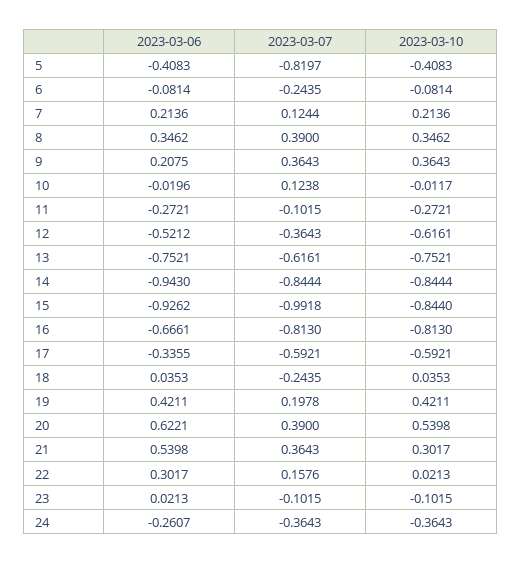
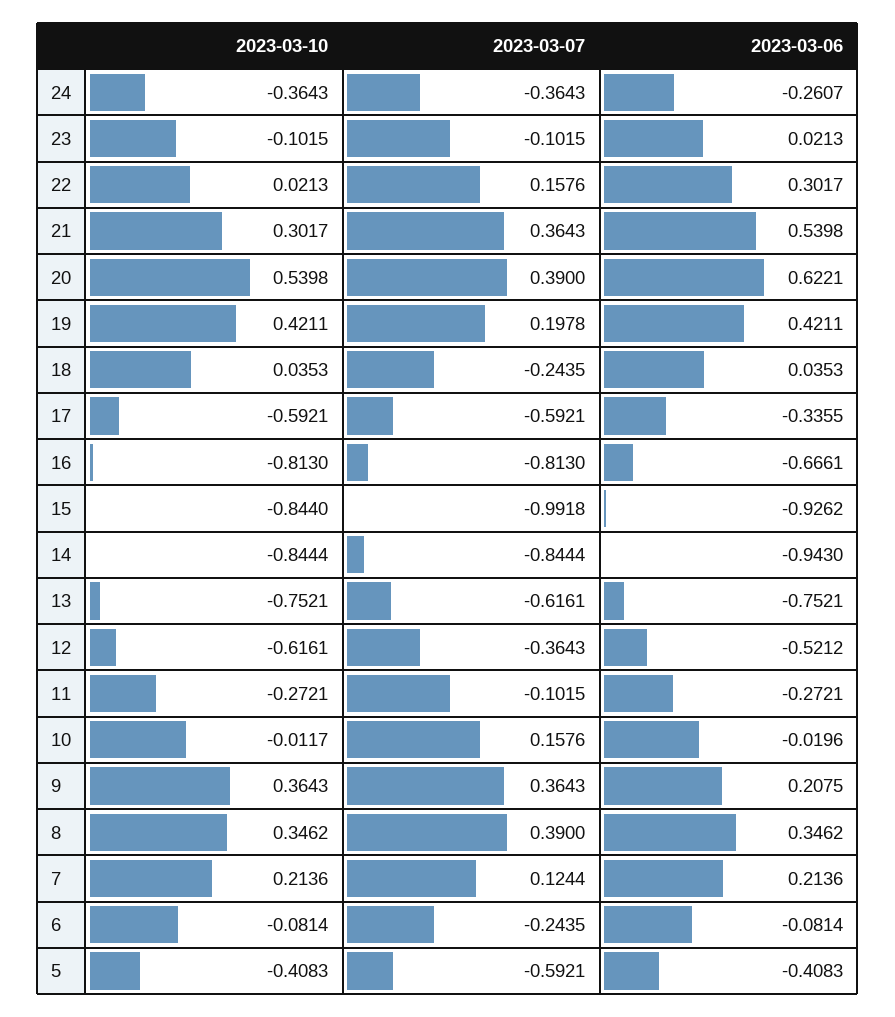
  {
    "2023-03-06": {
      "5": -0.4083,
      "6": -0.0814,
      "7": 0.2136,
      "8": 0.3462,
      "9": 0.2075,
      "10": -0.0196,
      "11": -0.2721,
      "12": -0.5212,
      "13": -0.7521,
      "14": -0.943,
      "15": -0.9262,
      "16": -0.6661,
      "17": -0.3355,
      "18": 0.0353,
      "19": 0.4211,
      "20": 0.6221,
      "21": 0.5398,
      "22": 0.3017,
      "23": 0.0213,
      "24": -0.2607
    },
    "2023-03-07": {
-     "5": -0.8197,
+     "5": -0.5921,
      "6": -0.2435,
      "7": 0.1244,
      "8": 0.39,
      "9": 0.3643,
-     "10": 0.1238,
+     "10": 0.1576,
      "11": -0.1015,
      "12": -0.3643,
      "13": -0.6161,
      "14": -0.8444,
      "15": -0.9918,
      "16": -0.813,
      "17": -0.5921,
      "18": -0.2435,
      "19": 0.1978,
      "20": 0.39,
      "21": 0.3643,
      "22": 0.1576,
      "23": -0.1015,
      "24": -0.3643
    },
    "2023-03-10": {
      "5": -0.4083,
      "6": -0.0814,
      "7": 0.2136,
      "8": 0.3462,
      "9": 0.3643,
      "10": -0.0117,
      "11": -0.2721,
      "12": -0.6161,
      "13": -0.7521,
      "14": -0.8444,
      "15": -0.844,
      "16": -0.813,
      "17": -0.5921,
      "18": 0.0353,
      "19": 0.4211,
      "20": 0.5398,
      "21": 0.3017,
      "22": 0.0213,
      "23": -0.1015,
      "24": -0.3643
    }
  }

